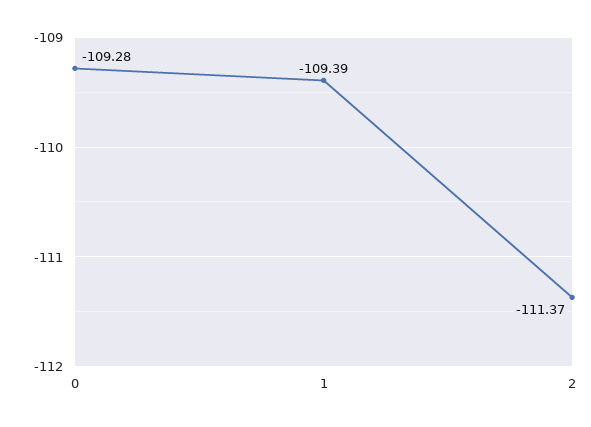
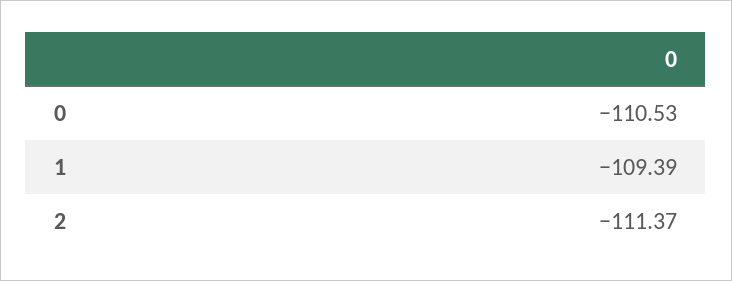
  {
-   "0": -109.28,
+   "0": -110.53,
    "1": -109.39,
    "2": -111.37
  }

